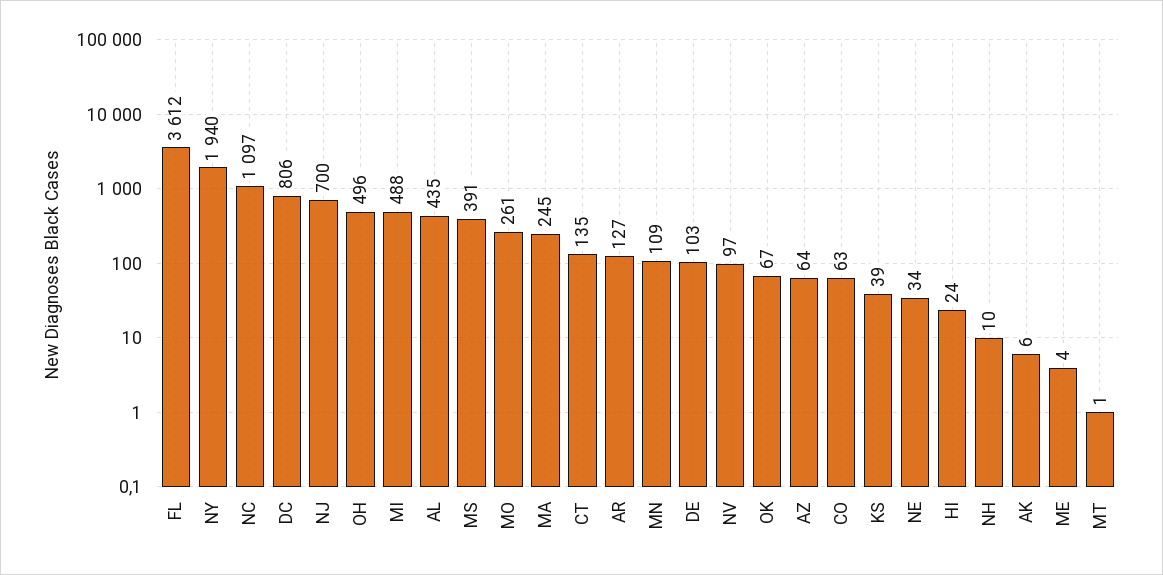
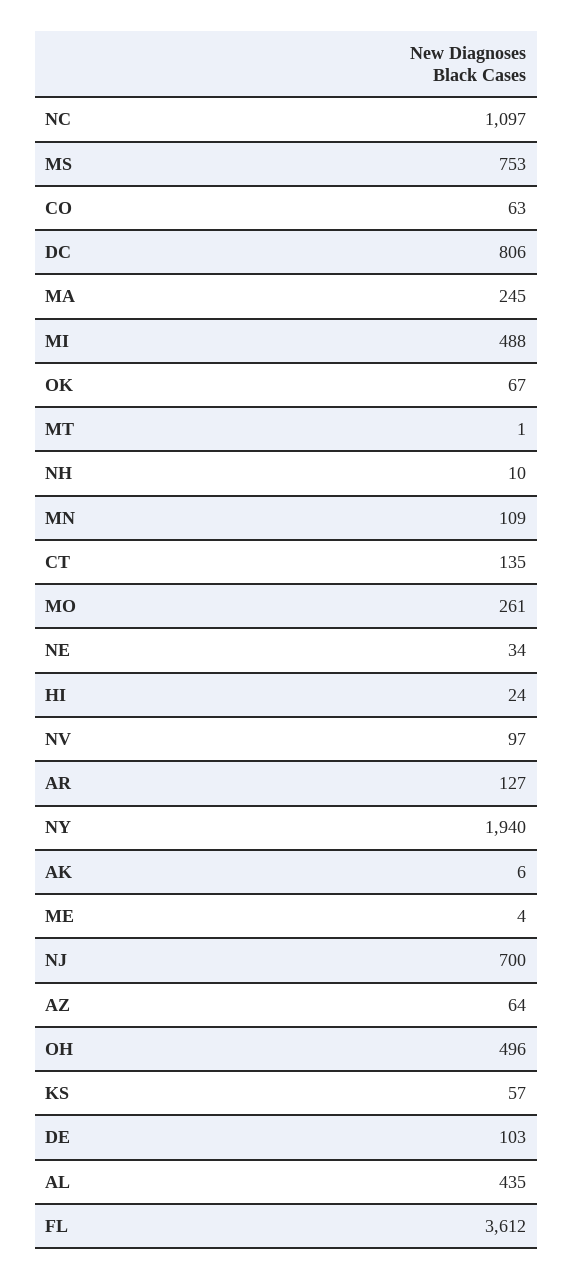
  {
    "FL": 3612,
    "NY": 1940,
    "NC": 1097,
    "DC": 806,
    "NJ": 700,
    "OH": 496,
    "MI": 488,
    "AL": 435,
-   "MS": 391,
+   "MS": 753,
    "MO": 261,
    "MA": 245,
    "CT": 135,
    "AR": 127,
    "MN": 109,
    "DE": 103,
    "NV": 97,
    "OK": 67,
    "AZ": 64,
    "CO": 63,
-   "KS": 39,
+   "KS": 57,
    "NE": 34,
    "HI": 24,
    "NH": 10,
    "AK": 6,
    "ME": 4,
    "MT": 1
  }

